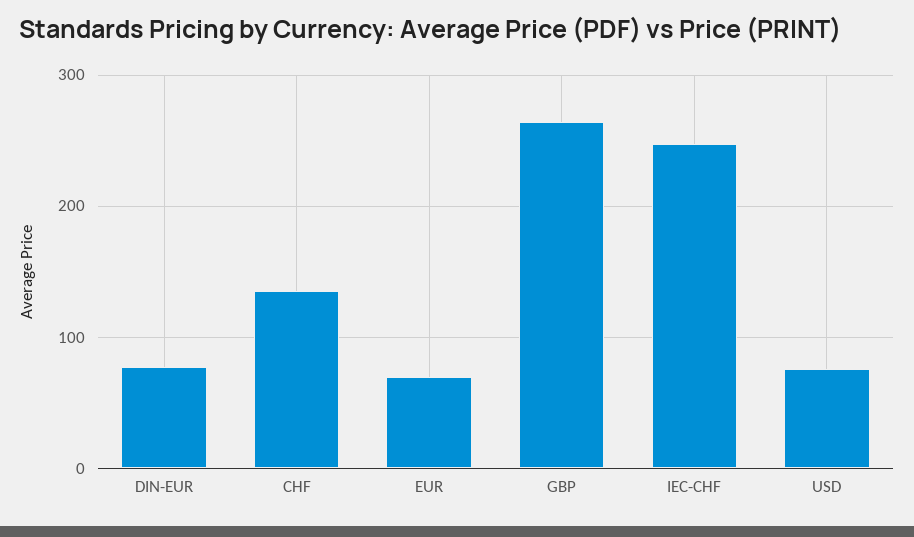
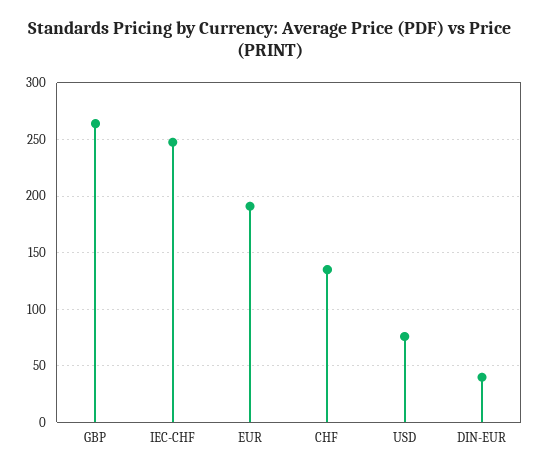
  {
-   "DIN-EUR": 80,
+   "DIN-EUR": 40,
    "CHF": 140,
-   "EUR": 70,
+   "EUR": 190,
    "GBP": 260,
    "IEC-CHF": 250,
    "USD": 80
  }

